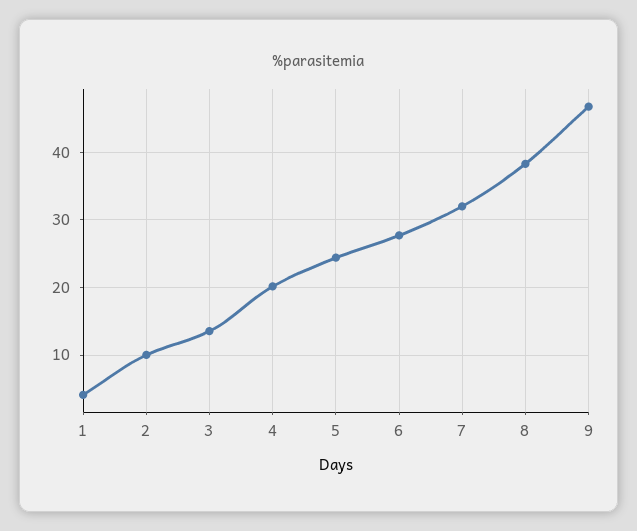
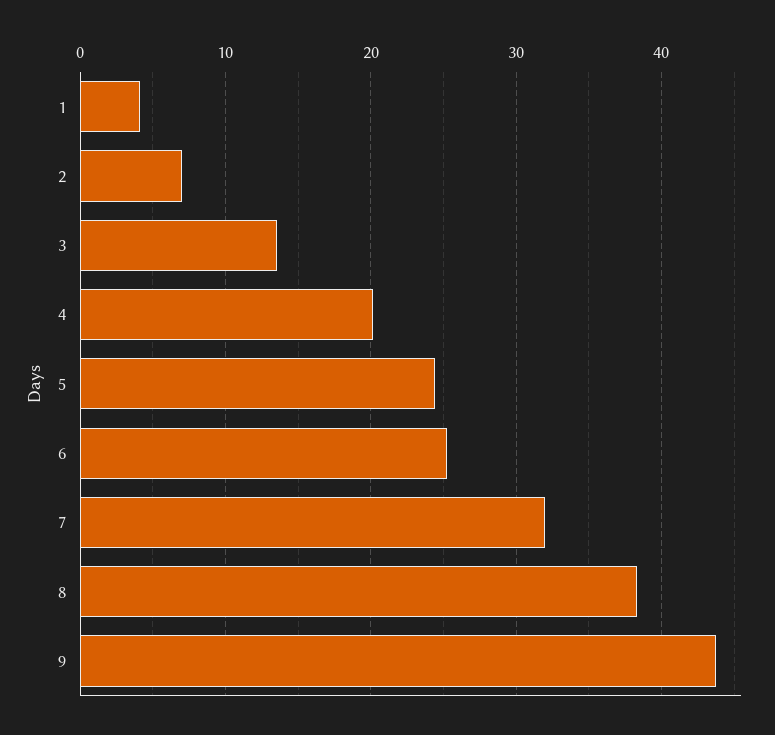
  {
    "1": 4,
-   "2": 10,
+   "2": 7,
    "3": 14,
    "4": 20,
    "5": 24,
-   "6": 28,
+   "6": 25,
    "7": 32,
    "8": 38,
-   "9": 47
+   "9": 44
  }

